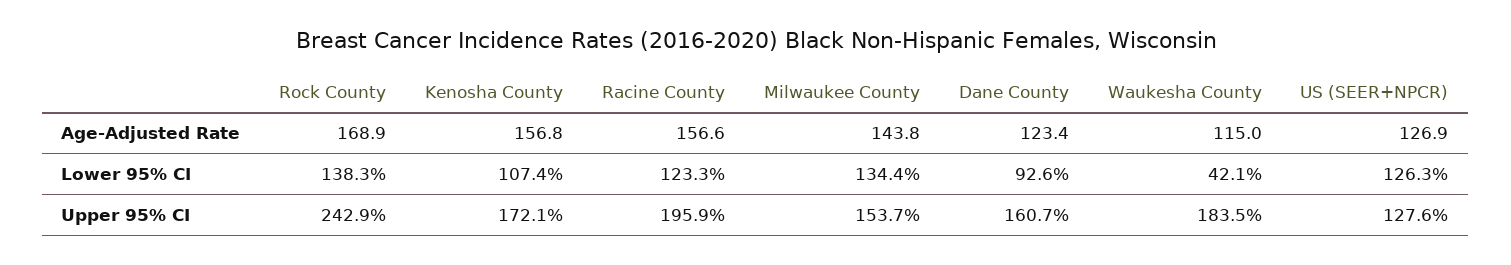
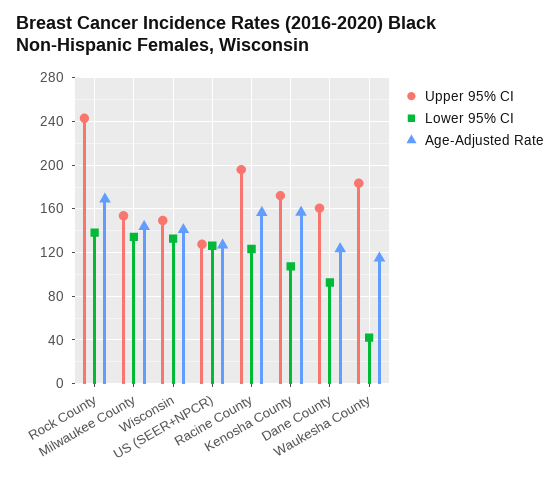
  {
    "Age-Adjusted Rate": {
      "Rock County": 168.9,
      "Kenosha County": 156.8,
      "Racine County": 156.6,
      "Milwaukee County": 143.8,
      "Dane County": 123.4,
      "Waukesha County": 115,
-     "US (SEER+NPCR)": 126.9
+     "US (SEER+NPCR)": 126.9,
+     "Wisconsin": 140
    },
    "Lower 95% CI": {
      "Rock County": 138.3,
      "Kenosha County": 107.4,
      "Racine County": 123.3,
      "Milwaukee County": 134.4,
      "Dane County": 92.6,
      "Waukesha County": 42.1,
-     "US (SEER+NPCR)": 126.3
+     "US (SEER+NPCR)": 126.3,
+     "Wisconsin": 130
    },
    "Upper 95% CI": {
      "Rock County": 242.9,
      "Kenosha County": 172.1,
      "Racine County": 195.9,
      "Milwaukee County": 153.7,
      "Dane County": 160.7,
      "Waukesha County": 183.5,
-     "US (SEER+NPCR)": 127.6
+     "US (SEER+NPCR)": 127.6,
+     "Wisconsin": 150
    }
  }

